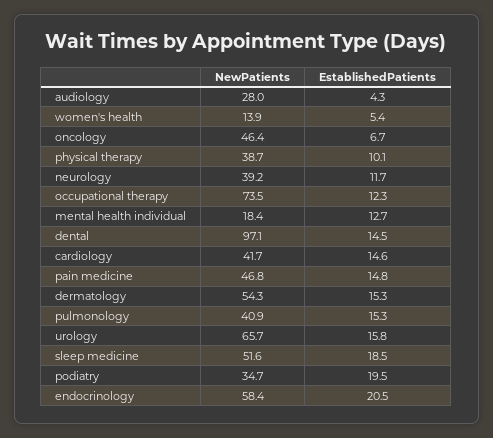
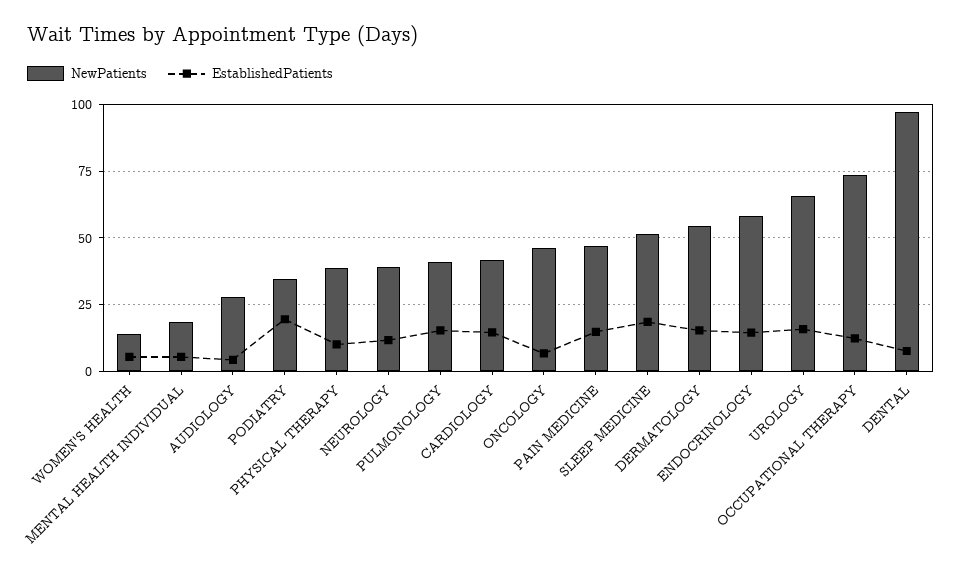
  {
    "NewPatients": {
      "audiology": 28,
      "women's health": 13.9,
      "oncology": 46.4,
      "physical therapy": 38.7,
      "neurology": 39.2,
      "occupational therapy": 73.5,
      "mental health individual": 18.4,
      "dental": 97.1,
      "cardiology": 41.7,
      "pain medicine": 46.8,
      "dermatology": 54.3,
      "pulmonology": 40.9,
      "urology": 65.7,
      "sleep medicine": 51.6,
      "podiatry": 34.7,
      "endocrinology": 58.4
    },
    "EstablishedPatients": {
      "audiology": 4.3,
      "women's health": 5.4,
      "oncology": 6.7,
      "physical therapy": 10.1,
      "neurology": 11.7,
      "occupational therapy": 12.3,
-     "mental health individual": 12.7,
+     "mental health individual": 5,
-     "dental": 14.5,
+     "dental": 7.5,
      "cardiology": 14.6,
      "pain medicine": 14.8,
      "dermatology": 15.3,
      "pulmonology": 15.3,
      "urology": 15.8,
      "sleep medicine": 18.5,
      "podiatry": 19.5,
-     "endocrinology": 20.5
+     "endocrinology": 15
    }
  }

